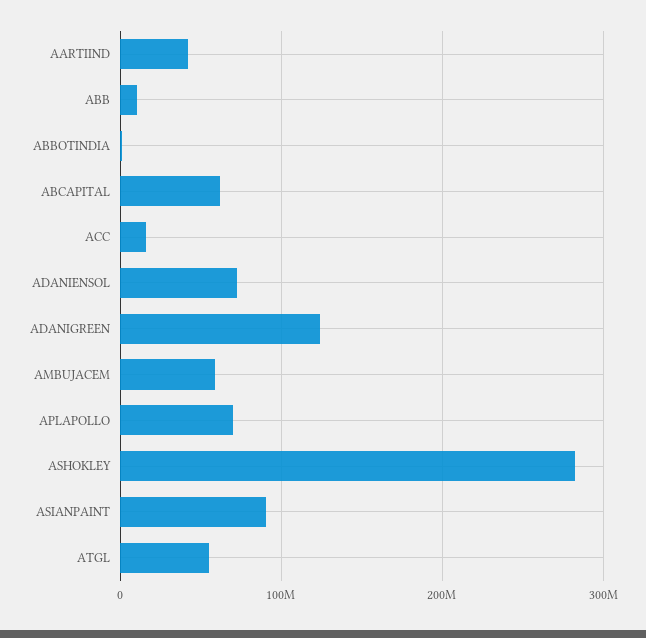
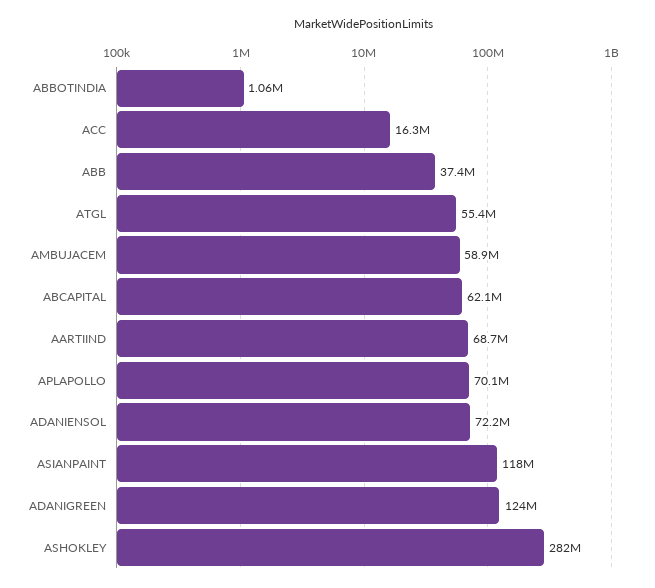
  {
-   "AARTIIND": 40000000,
+   "AARTIIND": 68700000,
-   "ABB": 10000000,
+   "ABB": 37400000,
    "ABBOTINDIA": 1060000,
    "ABCAPITAL": 62100000,
    "ACC": 16300000,
    "ADANIENSOL": 72200000,
    "ADANIGREEN": 124000000,
    "AMBUJACEM": 58900000,
    "APLAPOLLO": 70100000,
    "ASHOKLEY": 282000000,
-   "ASIANPAINT": 90000000,
+   "ASIANPAINT": 118000000,
    "ATGL": 55400000
  }

